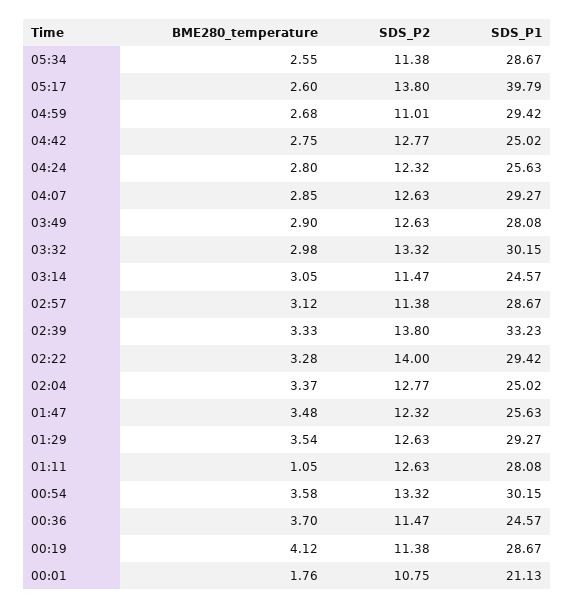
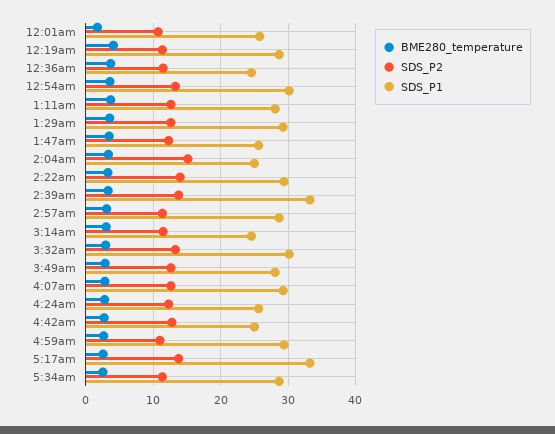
  {
    "BME280_temperature": {
      "05:34": 2.55,
      "05:17": 2.6,
      "04:59": 2.68,
      "04:42": 2.75,
      "04:24": 2.8,
      "04:07": 2.85,
      "03:49": 2.9,
      "03:32": 2.98,
      "03:14": 3.05,
      "02:57": 3.12,
      "02:39": 3.33,
      "02:22": 3.28,
      "02:04": 3.37,
      "01:47": 3.48,
      "01:29": 3.54,
-     "01:11": 1.05,
+     "01:11": 4,
      "00:54": 3.58,
      "00:36": 3.7,
      "00:19": 4.12,
      "00:01": 1.76
    },
    "SDS_P2": {
      "05:34": 11.38,
      "05:17": 13.8,
      "04:59": 11.01,
      "04:42": 12.77,
      "04:24": 12.32,
      "04:07": 12.63,
      "03:49": 12.63,
      "03:32": 13.32,
      "03:14": 11.47,
      "02:57": 11.38,
      "02:39": 13.8,
      "02:22": 14,
-     "02:04": 12.77,
+     "02:04": 15,
      "01:47": 12.32,
      "01:29": 12.63,
      "01:11": 12.63,
      "00:54": 13.32,
      "00:36": 11.47,
      "00:19": 11.38,
      "00:01": 10.75
    },
    "SDS_P1": {
      "05:34": 28.67,
-     "05:17": 39.79,
+     "05:17": 33,
      "04:59": 29.42,
      "04:42": 25.02,
      "04:24": 25.63,
      "04:07": 29.27,
      "03:49": 28.08,
      "03:32": 30.15,
      "03:14": 24.57,
      "02:57": 28.67,
      "02:39": 33.23,
      "02:22": 29.42,
      "02:04": 25.02,
      "01:47": 25.63,
      "01:29": 29.27,
      "01:11": 28.08,
      "00:54": 30.15,
      "00:36": 24.57,
      "00:19": 28.67,
-     "00:01": 21.13
+     "00:01": 26
    }
  }

